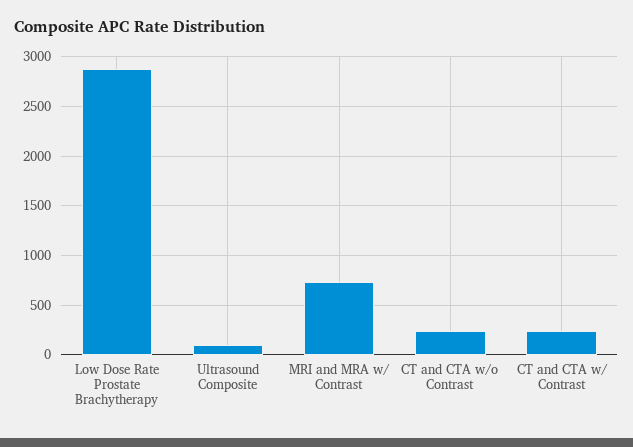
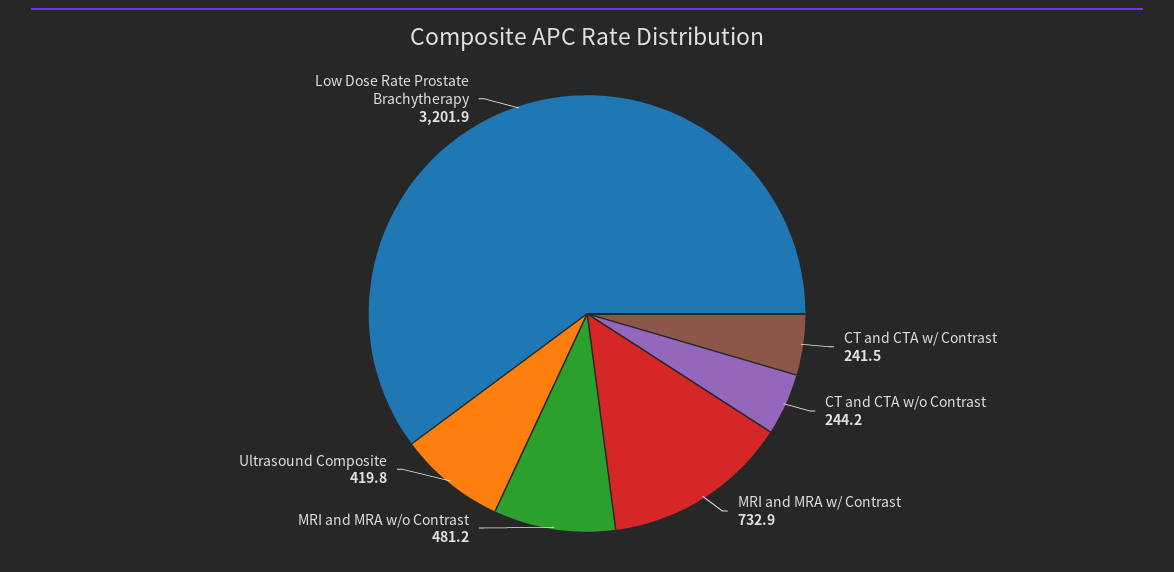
  {
-   "Low Dose Rate Prostate Brachytherapy": 2900,
+   "Low Dose Rate Prostate Brachytherapy": 3201.9,
-   "Ultrasound Composite": 100,
+   "Ultrasound Composite": 419.8,
    "MRI and MRA w/ Contrast": 732.9,
    "CT and CTA w/o Contrast": 244.2,
-   "CT and CTA w/ Contrast": 241.5
+   "CT and CTA w/ Contrast": 241.5,
+   "MRI and MRA w/o Contrast": 481.2
  }

